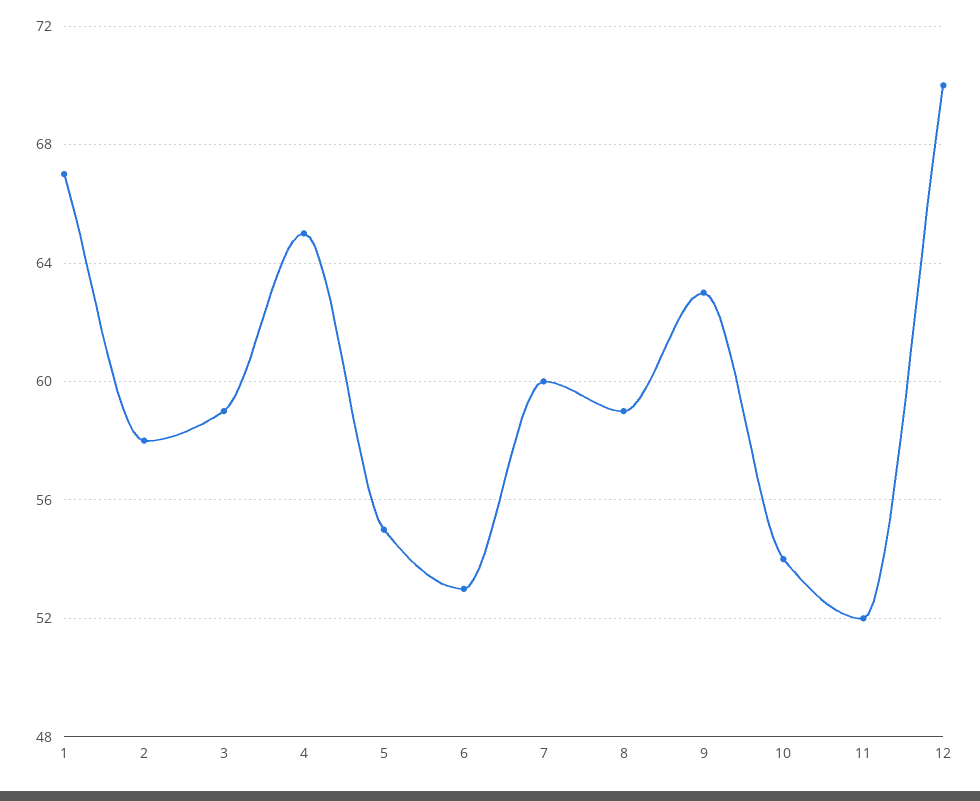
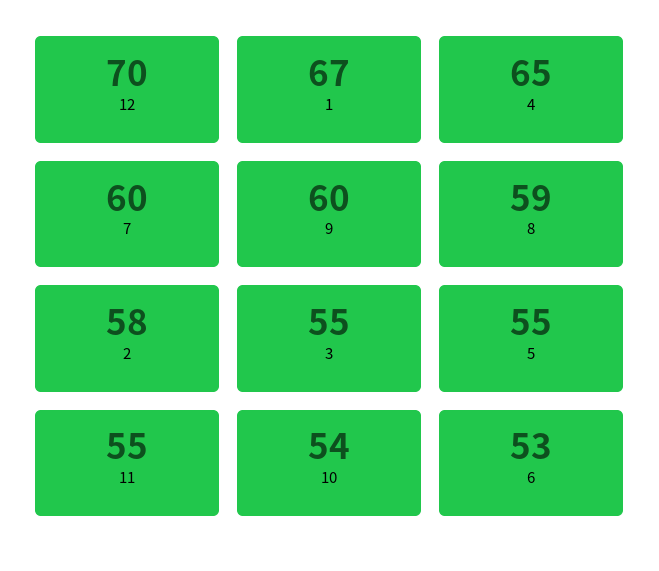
  {
    "1": 67,
    "2": 58,
-   "3": 59,
+   "3": 55,
    "4": 65,
    "5": 55,
    "6": 53,
    "7": 60,
    "8": 59,
-   "9": 63,
+   "9": 60,
    "10": 54,
-   "11": 52,
+   "11": 55,
    "12": 70
  }

